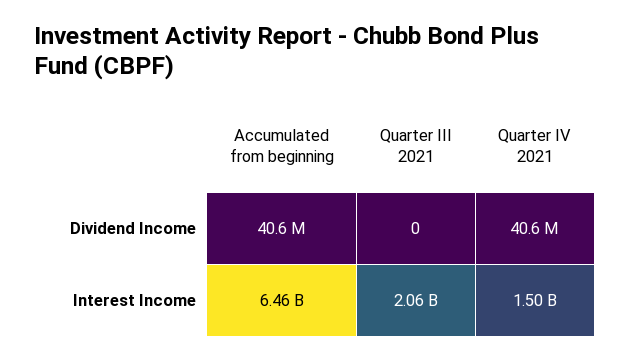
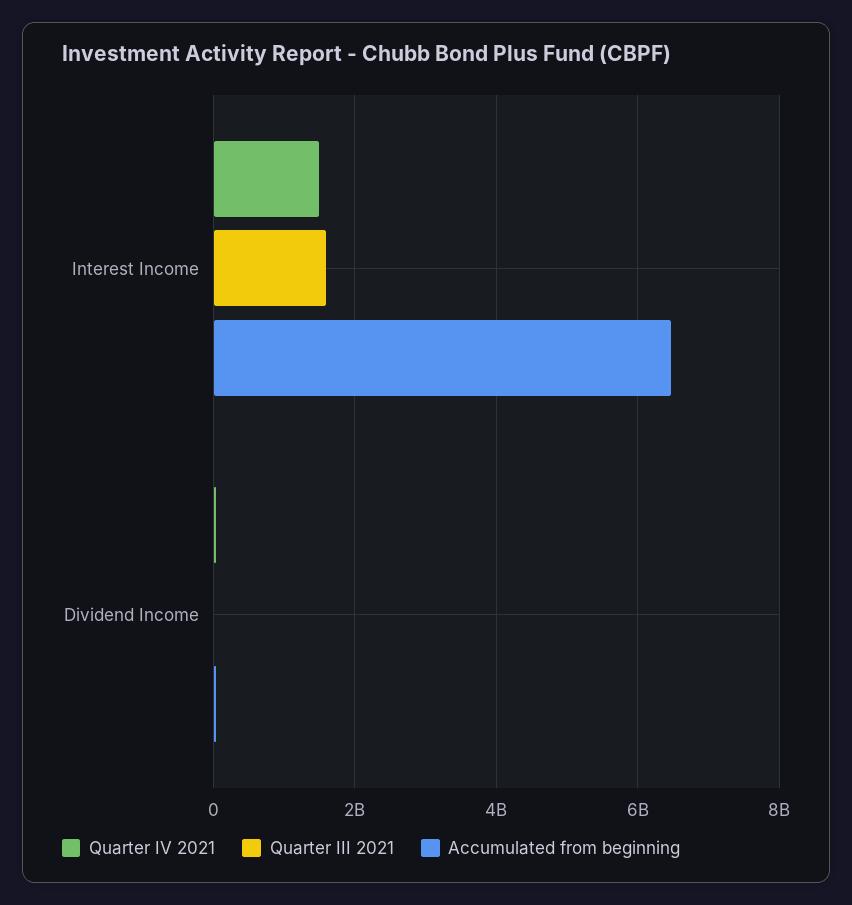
  {
    "Accumulated from beginning": {
      "Dividend Income": 40600000,
      "Interest Income": 6460000000
    },
    "Quarter III 2021": {
      "Dividend Income": 0,
-     "Interest Income": 2060000000
+     "Interest Income": 1600000000
    },
    "Quarter IV 2021": {
      "Dividend Income": 40600000,
      "Interest Income": 1500000000
    }
  }

